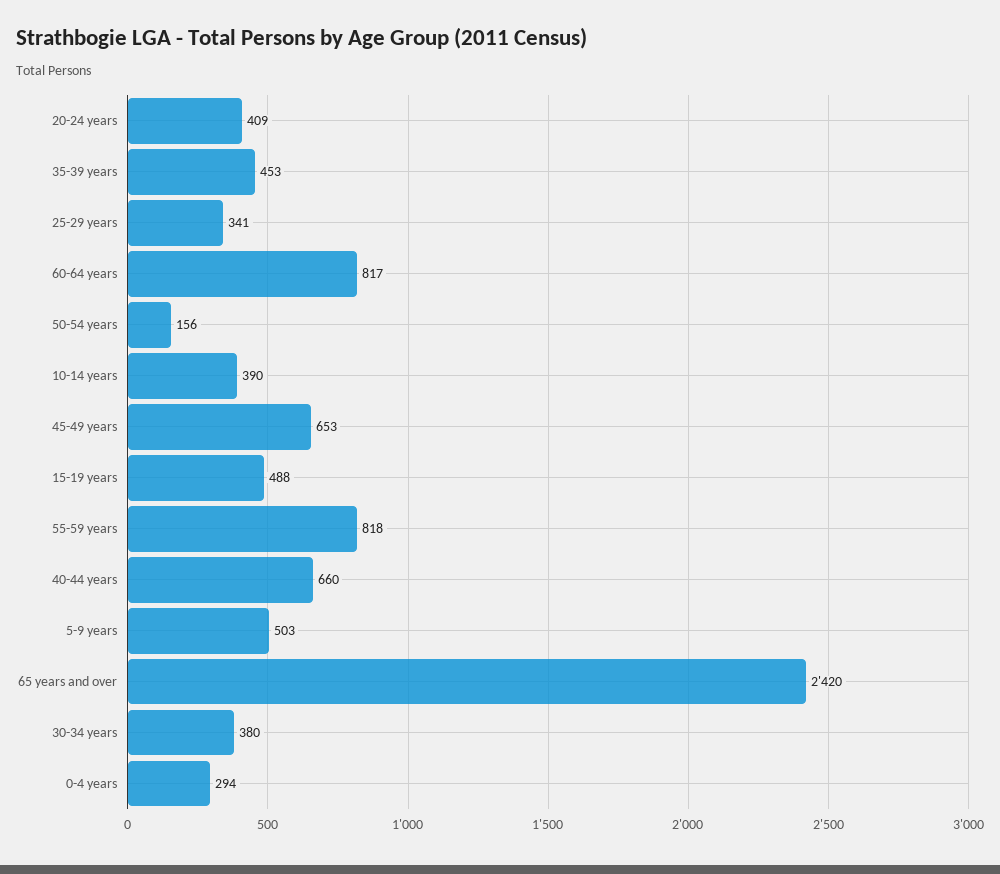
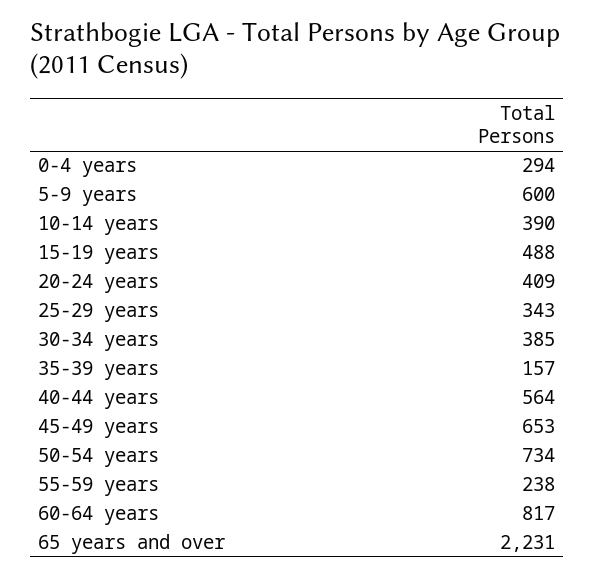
  {
    "20-24 years": 409,
-   "35-39 years": 453,
+   "35-39 years": 157,
-   "25-29 years": 341,
+   "25-29 years": 343,
    "60-64 years": 817,
-   "50-54 years": 156,
+   "50-54 years": 734,
    "10-14 years": 390,
    "45-49 years": 653,
    "15-19 years": 488,
-   "55-59 years": 818,
+   "55-59 years": 238,
-   "40-44 years": 660,
+   "40-44 years": 564,
-   "5-9 years": 503,
+   "5-9 years": 600,
-   "65 years and over": 2420,
+   "65 years and over": 2231,
-   "30-34 years": 380,
+   "30-34 years": 385,
    "0-4 years": 294
  }

